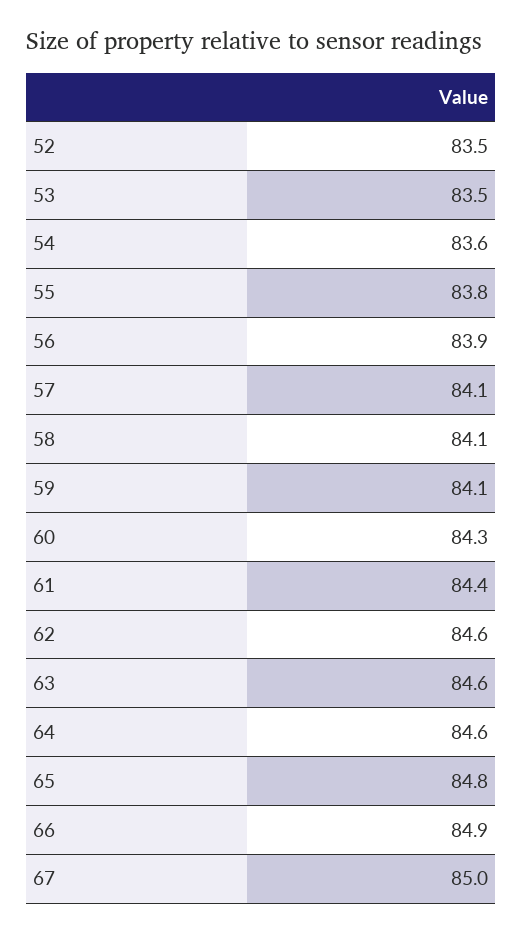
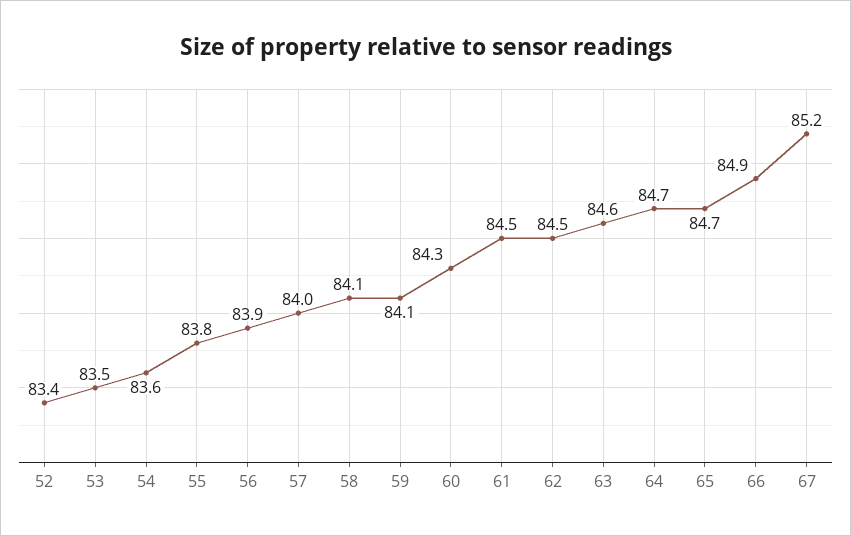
  {
-   "52": 83.5,
+   "52": 83.4,
    "53": 83.5,
    "54": 83.6,
    "55": 83.8,
    "56": 83.9,
-   "57": 84.1,
+   "57": 84,
    "58": 84.1,
    "59": 84.1,
    "60": 84.3,
-   "61": 84.4,
+   "61": 84.5,
-   "62": 84.6,
+   "62": 84.5,
    "63": 84.6,
-   "64": 84.6,
+   "64": 84.7,
-   "65": 84.8,
+   "65": 84.7,
    "66": 84.9,
-   "67": 85
+   "67": 85.2
  }

